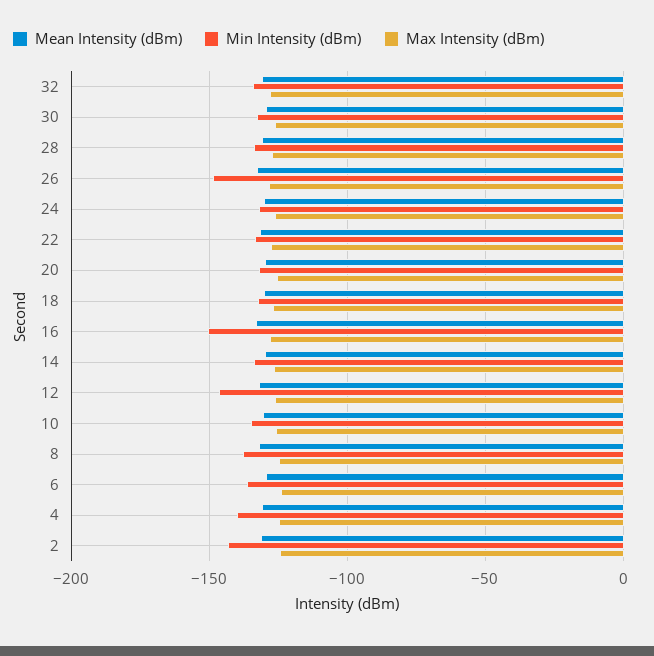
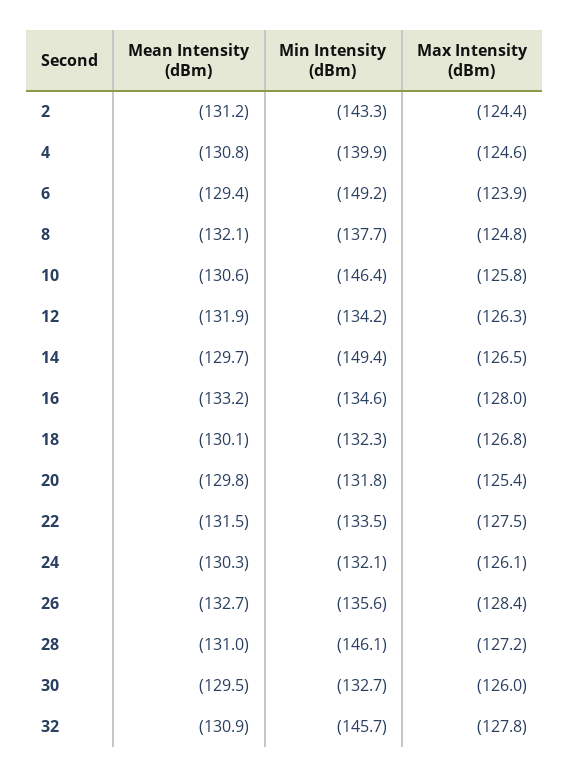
  {
    "Mean Intensity (dBm)": {
      "32": -130.9,
      "30": -129.5,
      "28": -131,
      "26": -132.7,
      "24": -130.3,
      "22": -131.5,
      "20": -129.8,
      "18": -130.1,
      "16": -133.2,
      "14": -129.7,
      "12": -131.9,
      "10": -130.6,
      "8": -132.1,
      "6": -129.4,
      "4": -130.8,
      "2": -131.2
    },
    "Min Intensity (dBm)": {
-     "32": -135,
+     "32": -145.7,
      "30": -132.7,
-     "28": -135,
+     "28": -146.1,
-     "26": -150,
+     "26": -135.6,
      "24": -132.1,
      "22": -133.5,
      "20": -131.8,
      "18": -132.3,
-     "16": -150,
+     "16": -134.6,
-     "14": -135,
+     "14": -149.4,
-     "12": -145,
+     "12": -134.2,
-     "10": -135,
+     "10": -146.4,
      "8": -137.7,
-     "6": -135,
+     "6": -149.2,
      "4": -139.9,
      "2": -143.3
    },
    "Max Intensity (dBm)": {
      "32": -127.8,
      "30": -126,
      "28": -127.2,
      "26": -128.4,
      "24": -126.1,
      "22": -127.5,
      "20": -125.4,
      "18": -126.8,
      "16": -128,
      "14": -126.5,
      "12": -126.3,
      "10": -125.8,
      "8": -124.8,
      "6": -123.9,
      "4": -124.6,
      "2": -124.4
    }
  }

